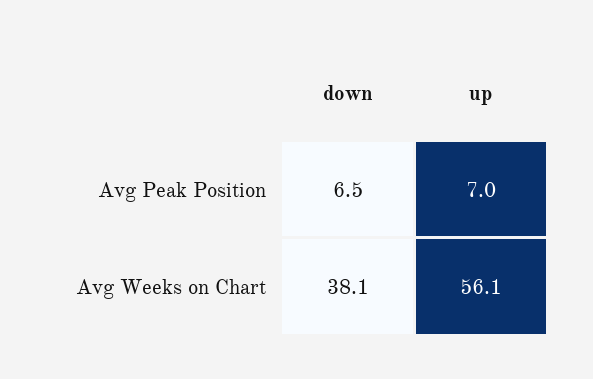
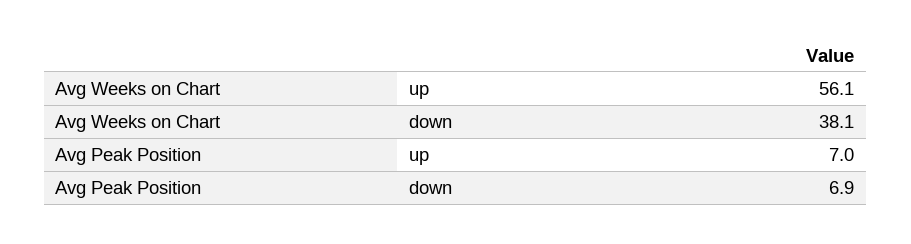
  {
    "down": {
-     "Avg Peak Position": 6.5,
+     "Avg Peak Position": 6.9,
      "Avg Weeks on Chart": 38.1
    },
    "up": {
      "Avg Peak Position": 7,
      "Avg Weeks on Chart": 56.1
    }
  }

